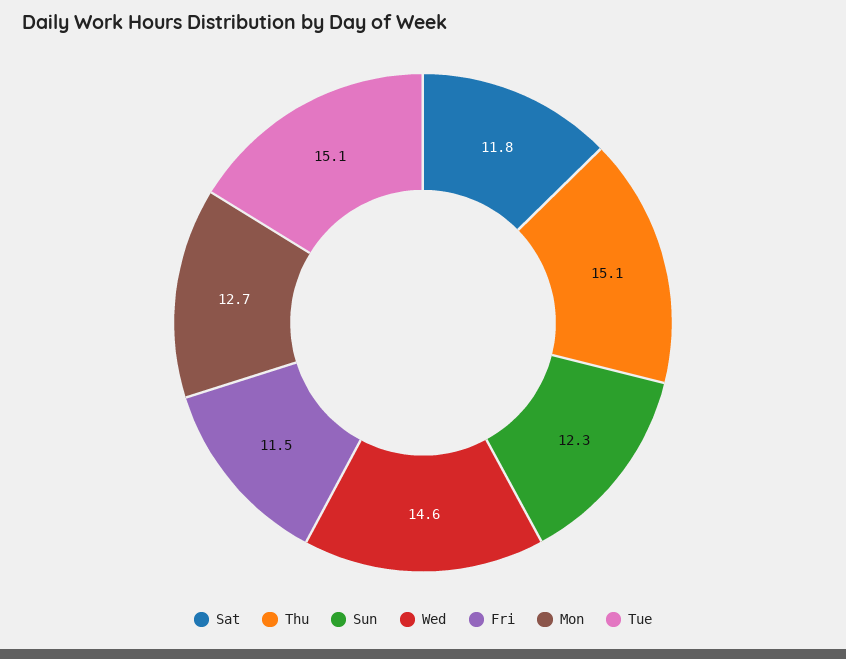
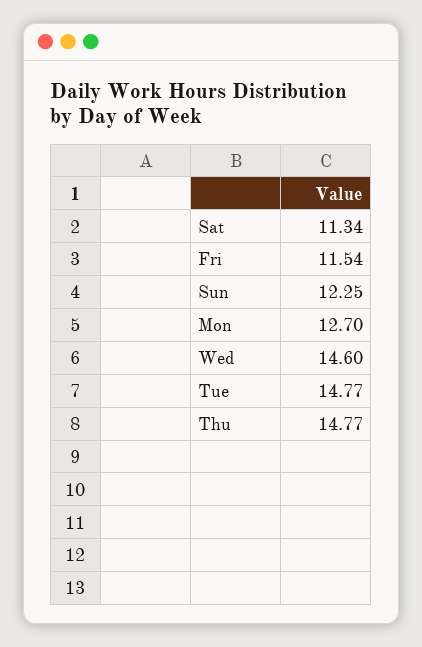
  {
-   "Sat": 11.8,
+   "Sat": 11.34,
-   "Thu": 15.1,
+   "Thu": 14.77,
    "Sun": 12.25,
    "Wed": 14.6,
    "Fri": 11.54,
    "Mon": 12.7,
-   "Tue": 15.1
+   "Tue": 14.77
  }

